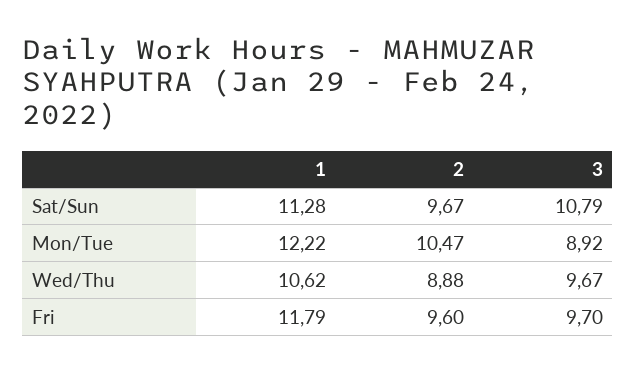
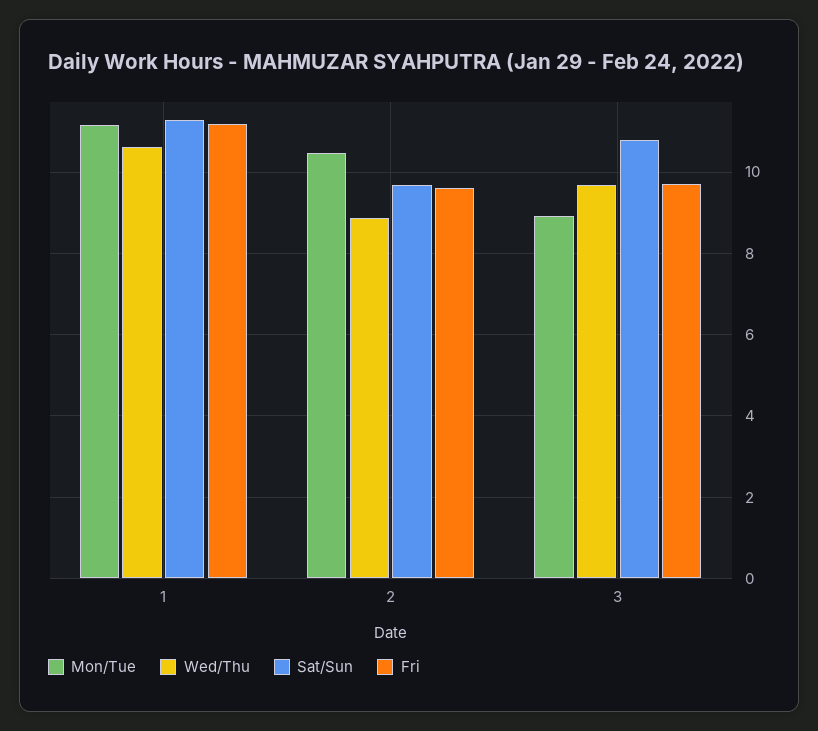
  {
    "Sat/Sun": {
      "1": 11.28,
      "2": 9.67,
      "3": 10.79
    },
    "Mon/Tue": {
-     "1": 12.22,
+     "1": 11.2,
      "2": 10.47,
      "3": 8.92
    },
    "Wed/Thu": {
      "1": 10.62,
      "2": 8.88,
      "3": 9.67
    },
    "Fri": {
-     "1": 11.79,
+     "1": 11.2,
      "2": 9.6,
      "3": 9.7
    }
  }

